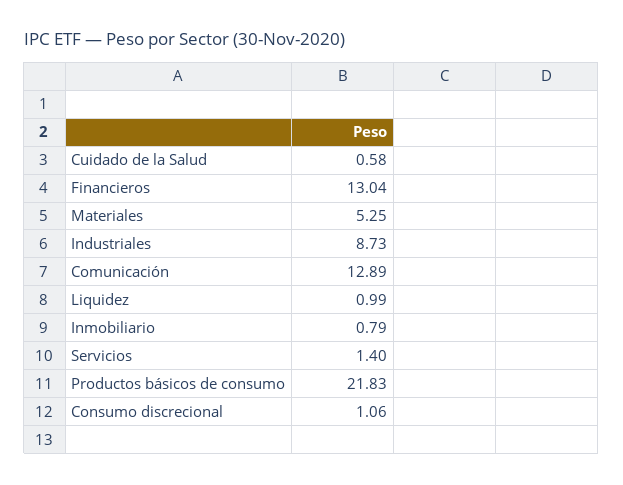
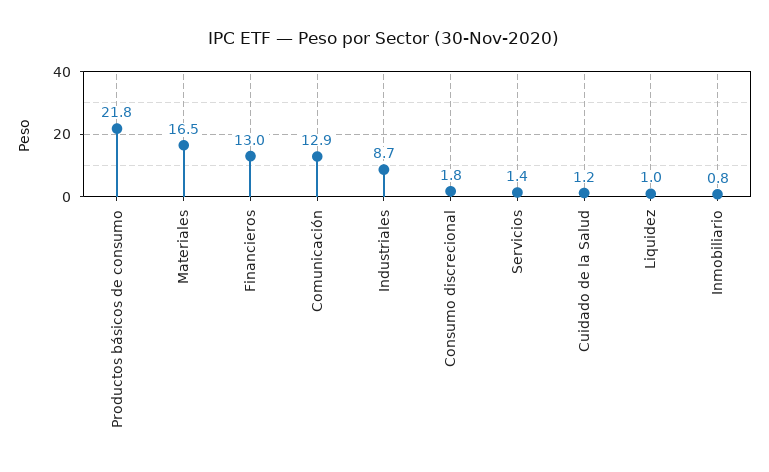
  {
-   "Cuidado de la Salud": 0.58,
+   "Cuidado de la Salud": 1.2,
    "Financieros": 13.04,
-   "Materiales": 5.25,
+   "Materiales": 16.5,
    "Industriales": 8.73,
    "Comunicación": 12.89,
    "Liquidez": 0.99,
    "Inmobiliario": 0.79,
    "Servicios": 1.4,
    "Productos básicos de consumo": 21.83,
-   "Consumo discrecional": 1.06
+   "Consumo discrecional": 1.8
  }

